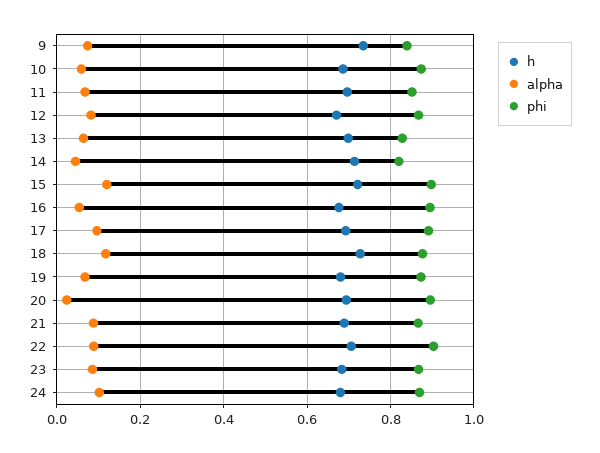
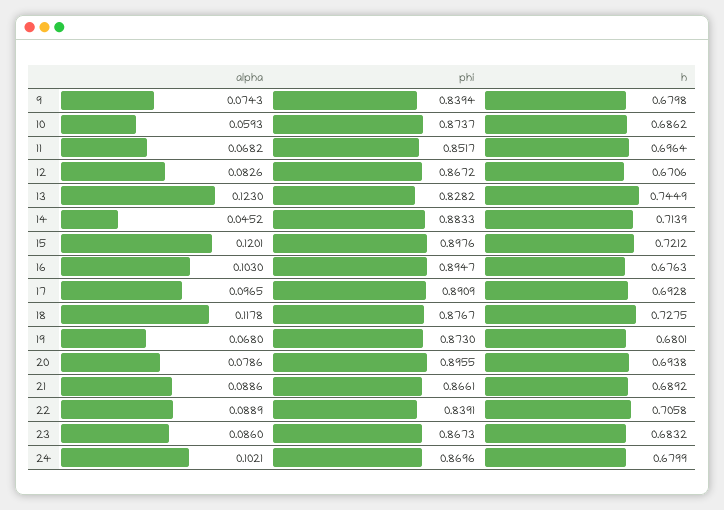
  {
    "h": {
-     "9": 0.74,
+     "9": 0.6798,
      "10": 0.6862,
      "11": 0.6964,
      "12": 0.6706,
-     "13": 0.7,
+     "13": 0.7449,
      "14": 0.7139,
      "15": 0.7212,
      "16": 0.6763,
      "17": 0.6928,
      "18": 0.7275,
      "19": 0.6801,
      "20": 0.6938,
      "21": 0.6892,
      "22": 0.7058,
      "23": 0.6832,
      "24": 0.6799
    },
    "alpha": {
      "9": 0.0743,
      "10": 0.0593,
      "11": 0.0682,
      "12": 0.0826,
-     "13": 0.06,
+     "13": 0.123,
      "14": 0.0452,
      "15": 0.1201,
-     "16": 0.06,
+     "16": 0.103,
      "17": 0.0965,
      "18": 0.1178,
      "19": 0.068,
-     "20": 0.02,
+     "20": 0.0786,
      "21": 0.0886,
      "22": 0.0889,
      "23": 0.086,
      "24": 0.1021
    },
    "phi": {
      "9": 0.8394,
      "10": 0.8737,
      "11": 0.8517,
      "12": 0.8672,
      "13": 0.8282,
-     "14": 0.82,
+     "14": 0.8833,
      "15": 0.8976,
      "16": 0.8947,
      "17": 0.8909,
      "18": 0.8767,
      "19": 0.873,
      "20": 0.8955,
      "21": 0.8661,
-     "22": 0.9,
+     "22": 0.8391,
      "23": 0.8673,
      "24": 0.8696
    }
  }

